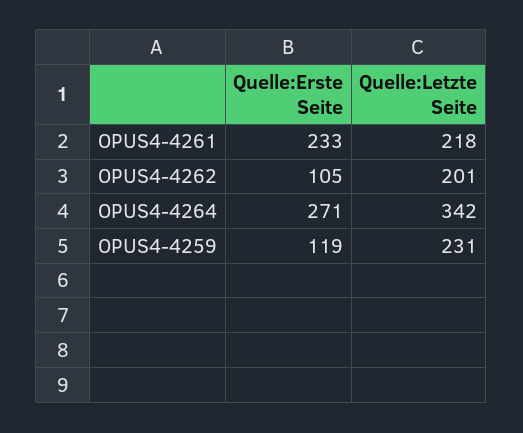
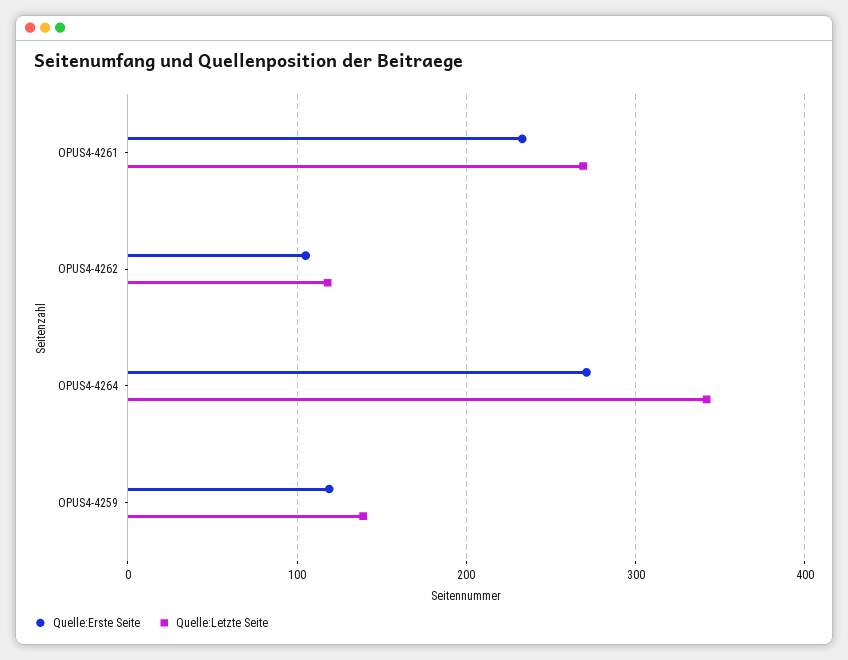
  {
    "Quelle:Erste Seite": {
      "OPUS4-4261": 233,
      "OPUS4-4262": 105,
      "OPUS4-4264": 271,
      "OPUS4-4259": 119
    },
    "Quelle:Letzte Seite": {
-     "OPUS4-4261": 218,
+     "OPUS4-4261": 270,
-     "OPUS4-4262": 201,
+     "OPUS4-4262": 120,
      "OPUS4-4264": 342,
-     "OPUS4-4259": 231
+     "OPUS4-4259": 140
    }
  }

